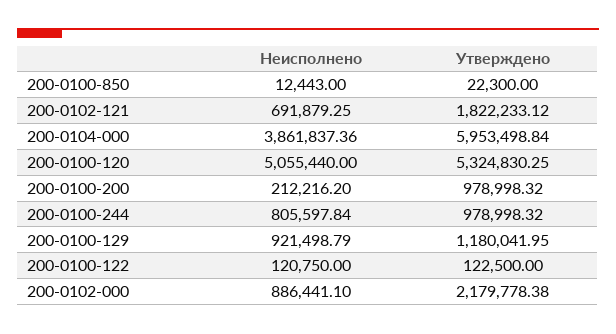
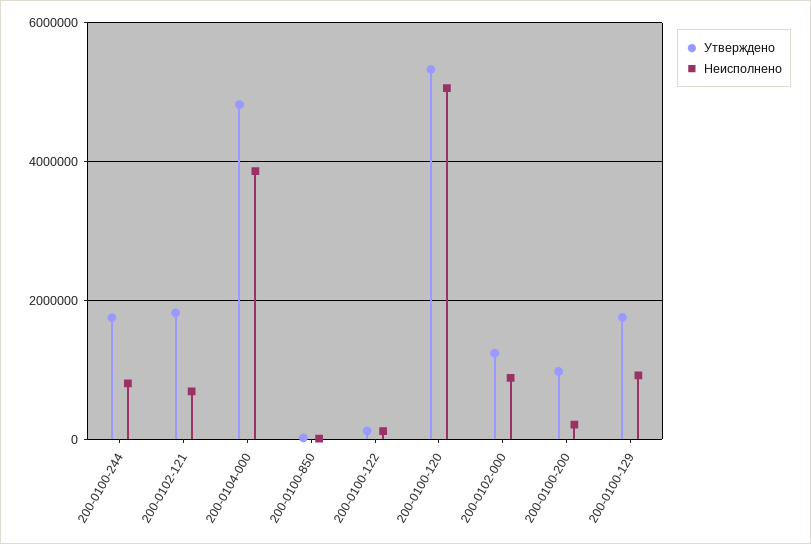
  {
    "Неисполнено": {
      "200-0100-850": 12443,
      "200-0102-121": 691879.25,
      "200-0104-000": 3861837.36,
      "200-0100-120": 5055440,
      "200-0100-200": 212216.2,
      "200-0100-244": 805597.84,
      "200-0100-129": 921498.79,
      "200-0100-122": 120750,
      "200-0102-000": 886441.1
    },
    "Утверждено": {
      "200-0100-850": 22300,
      "200-0102-121": 1822233.12,
-     "200-0104-000": 5953498.84,
+     "200-0104-000": 4800000,
      "200-0100-120": 5324830.25,
      "200-0100-200": 978998.32,
-     "200-0100-244": 978998.32,
+     "200-0100-244": 1800000,
-     "200-0100-129": 1180041.95,
+     "200-0100-129": 1800000,
      "200-0100-122": 122500,
-     "200-0102-000": 2179778.38
+     "200-0102-000": 1200000
    }
  }

